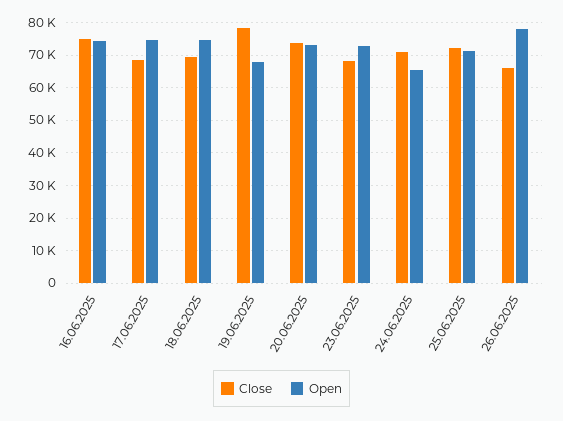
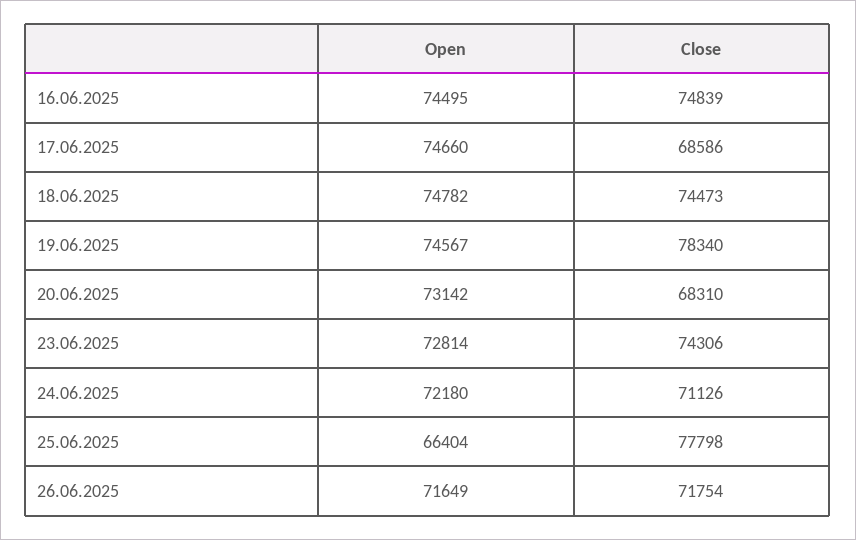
  {
    "Close": {
      "16.06.2025": 74839,
      "17.06.2025": 68586,
-     "18.06.2025": 70000,
+     "18.06.2025": 74473,
      "19.06.2025": 78340,
-     "20.06.2025": 74000,
+     "20.06.2025": 68310,
-     "23.06.2025": 68000,
+     "23.06.2025": 74306,
      "24.06.2025": 71126,
-     "25.06.2025": 72000,
+     "25.06.2025": 77798,
-     "26.06.2025": 66000
+     "26.06.2025": 71754
    },
    "Open": {
      "16.06.2025": 74495,
      "17.06.2025": 74660,
      "18.06.2025": 74782,
-     "19.06.2025": 68000,
+     "19.06.2025": 74567,
      "20.06.2025": 73142,
      "23.06.2025": 72814,
-     "24.06.2025": 66000,
+     "24.06.2025": 72180,
-     "25.06.2025": 72000,
+     "25.06.2025": 66404,
-     "26.06.2025": 78000
+     "26.06.2025": 71649
    }
  }

